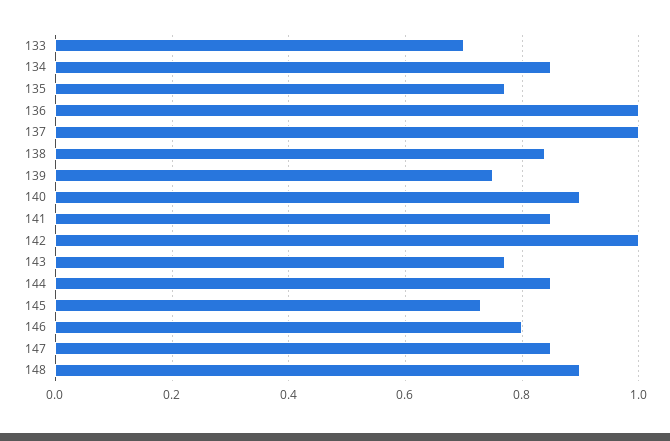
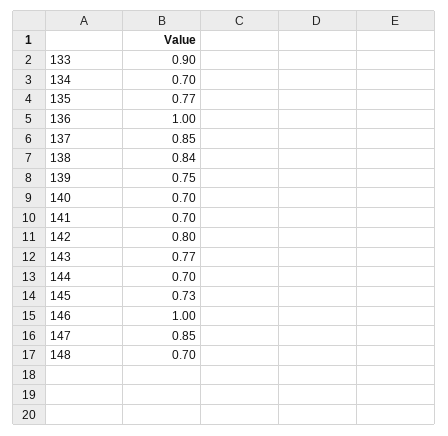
  {
-   "133": 0.7,
+   "133": 0.9,
-   "134": 0.85,
+   "134": 0.7,
    "135": 0.77,
    "136": 1,
-   "137": 1,
+   "137": 0.85,
    "138": 0.84,
    "139": 0.75,
-   "140": 0.9,
+   "140": 0.7,
-   "141": 0.85,
+   "141": 0.7,
-   "142": 1,
+   "142": 0.8,
    "143": 0.77,
-   "144": 0.85,
+   "144": 0.7,
    "145": 0.73,
-   "146": 0.8,
+   "146": 1,
    "147": 0.85,
-   "148": 0.9
+   "148": 0.7
  }

